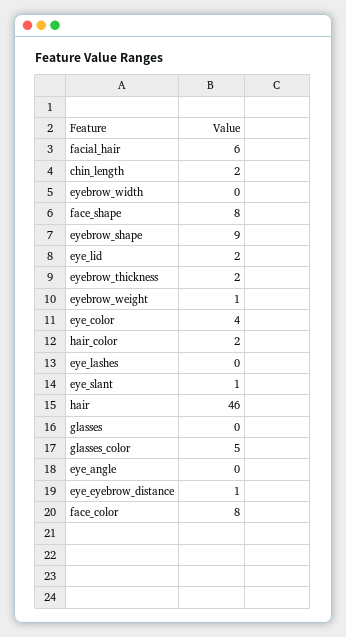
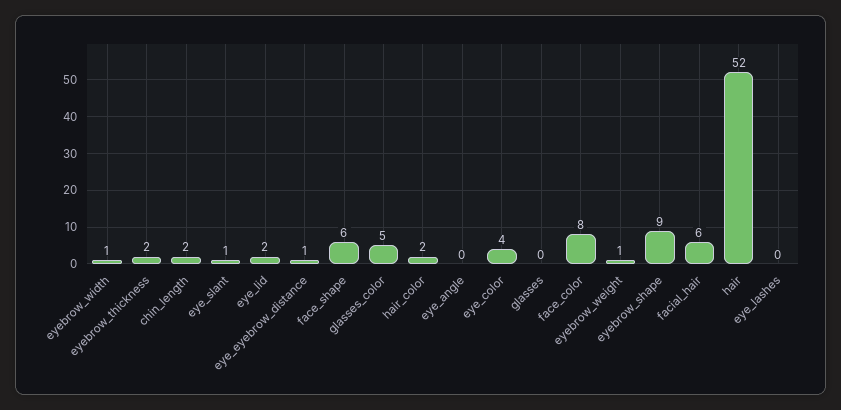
  {
    "facial_hair": 6,
    "chin_length": 2,
-   "eyebrow_width": 0,
+   "eyebrow_width": 1,
-   "face_shape": 8,
+   "face_shape": 6,
    "eyebrow_shape": 9,
    "eye_lid": 2,
    "eyebrow_thickness": 2,
    "eyebrow_weight": 1,
    "eye_color": 4,
    "hair_color": 2,
    "eye_lashes": 0,
    "eye_slant": 1,
-   "hair": 46,
+   "hair": 52,
    "glasses": 0,
    "glasses_color": 5,
    "eye_angle": 0,
    "eye_eyebrow_distance": 1,
    "face_color": 8
  }

